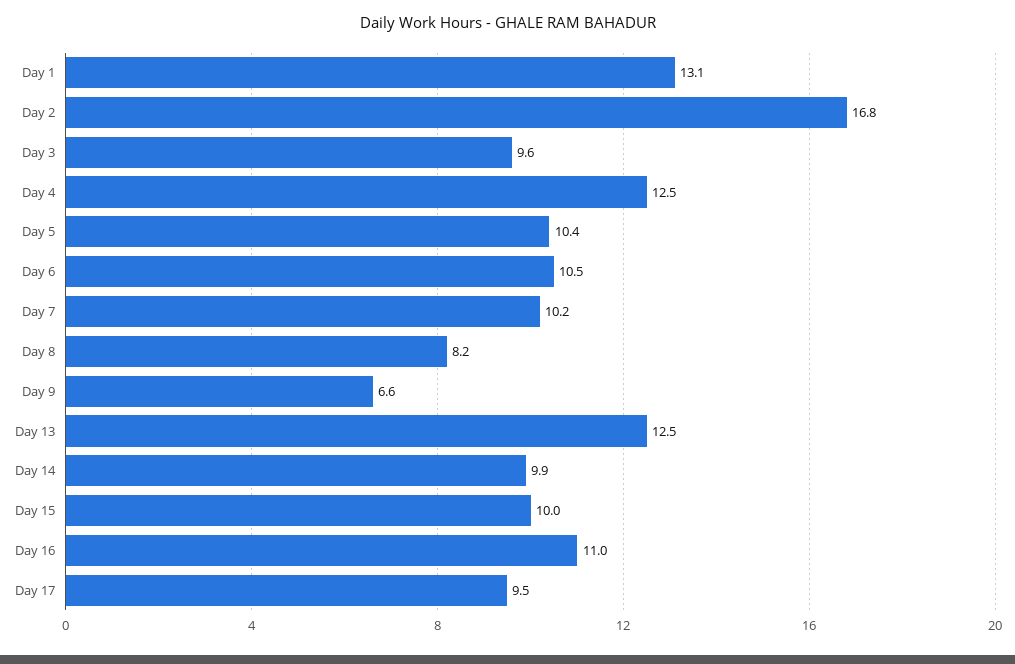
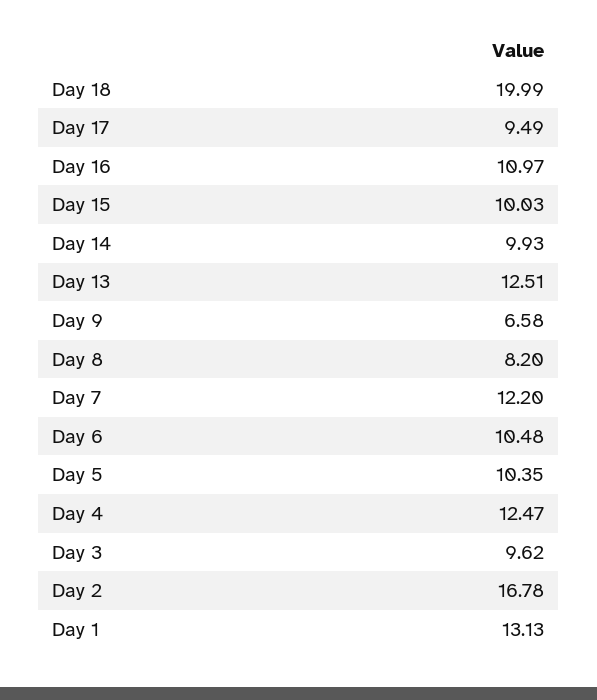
  {
    "Day 1": 13.13,
    "Day 2": 16.78,
    "Day 3": 9.62,
    "Day 4": 12.47,
    "Day 5": 10.35,
    "Day 6": 10.48,
-   "Day 7": 10.2,
+   "Day 7": 12.2,
    "Day 8": 8.2,
    "Day 9": 6.58,
    "Day 13": 12.51,
    "Day 14": 9.93,
    "Day 15": 10.03,
    "Day 16": 10.97,
-   "Day 17": 9.49
+   "Day 17": 9.49,
+   "Day 18": 19.99
  }

